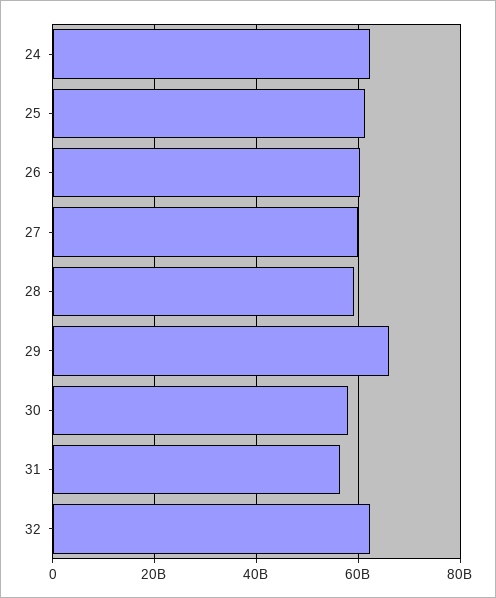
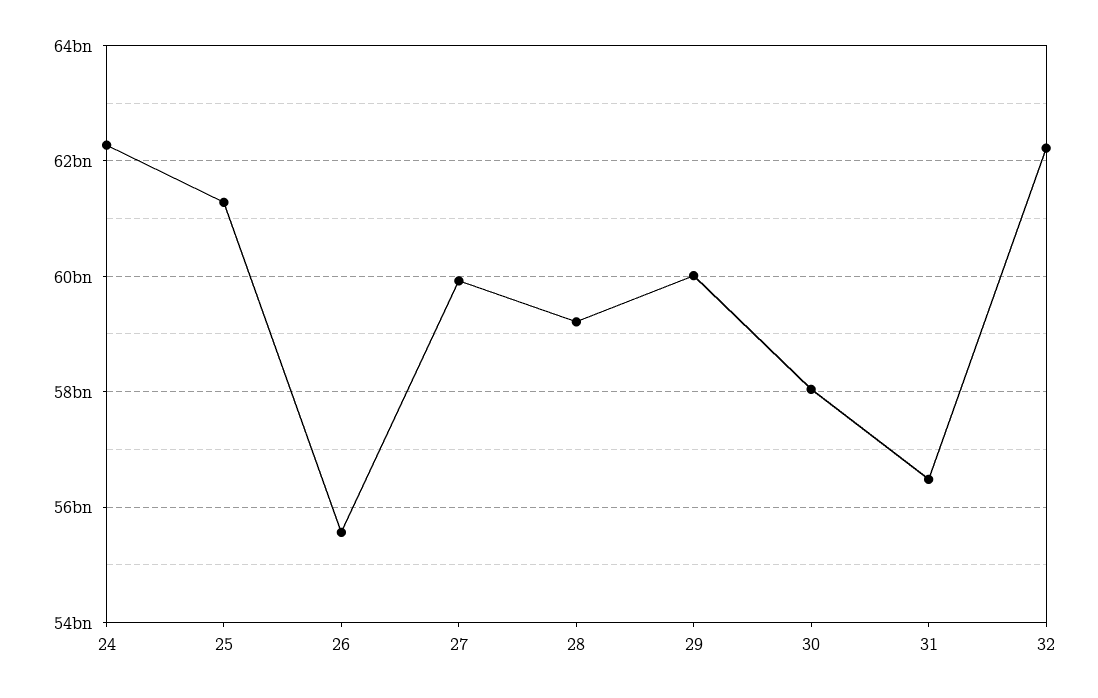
  {
    "24": 62200000000,
    "25": 61200000000,
-   "26": 60000000000,
+   "26": 55600000000,
    "27": 60000000000,
    "28": 59200000000,
-   "29": 66000000000,
+   "29": 60000000000,
    "30": 58000000000,
    "31": 56400000000,
    "32": 62200000000
  }

